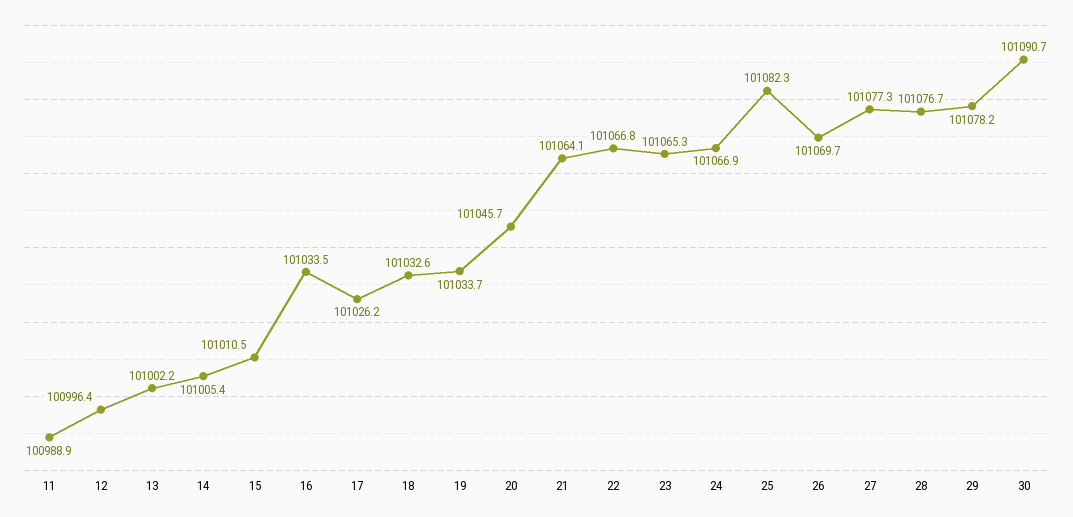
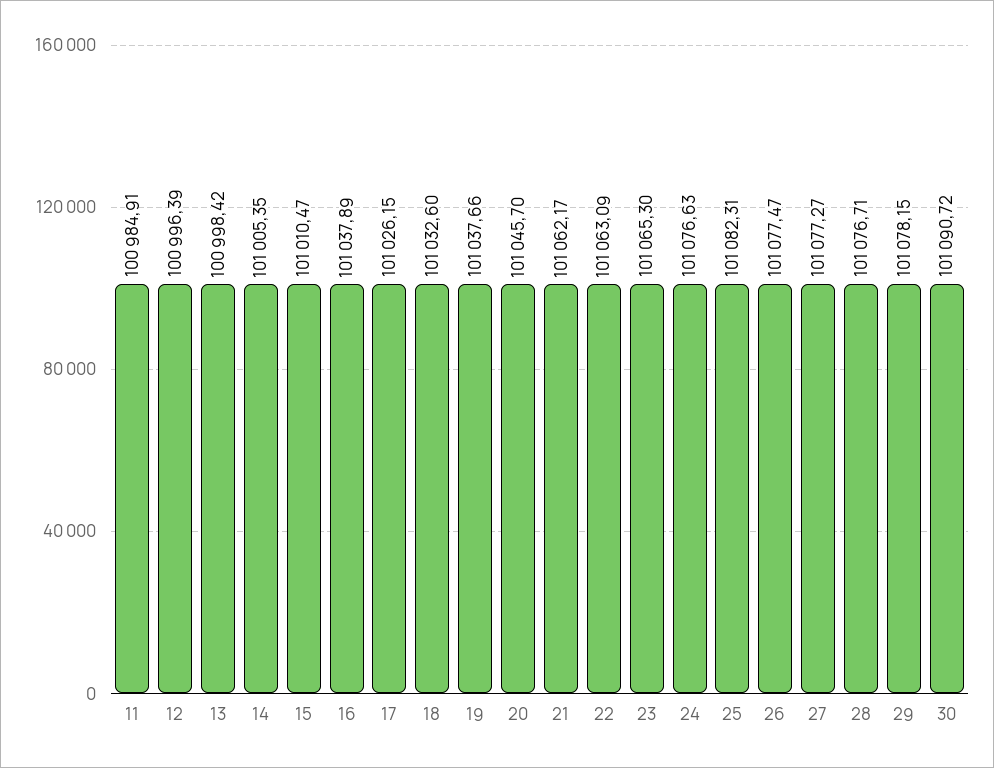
  {
-   "11": 100988.9,
+   "11": 100984.91,
    "12": 100996.39,
-   "13": 101002.2,
+   "13": 100998.42,
    "14": 101005.35,
    "15": 101010.47,
-   "16": 101033.5,
+   "16": 101037.89,
    "17": 101026.15,
    "18": 101032.6,
-   "19": 101033.7,
+   "19": 101037.66,
    "20": 101045.7,
-   "21": 101064.1,
+   "21": 101062.17,
-   "22": 101066.8,
+   "22": 101063.09,
    "23": 101065.3,
-   "24": 101066.9,
+   "24": 101076.63,
    "25": 101082.31,
-   "26": 101069.7,
+   "26": 101077.47,
    "27": 101077.27,
    "28": 101076.71,
    "29": 101078.15,
    "30": 101090.72
  }

